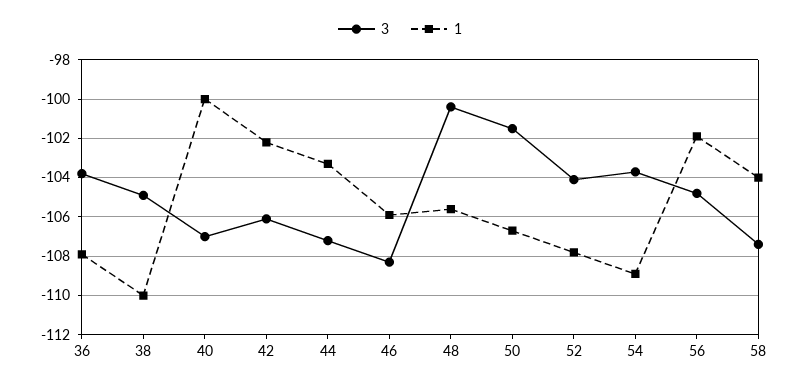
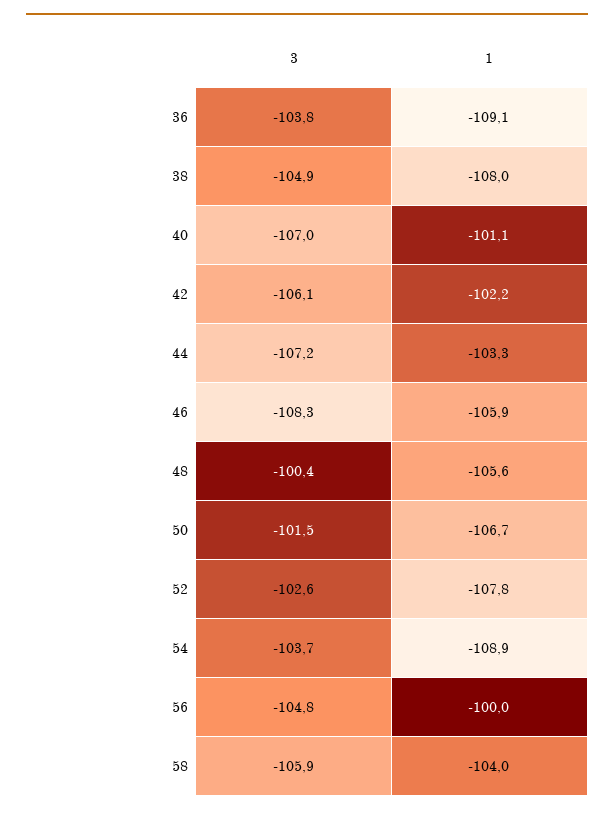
  {
    "3": {
      "36": -103.8,
      "38": -104.9,
      "40": -107,
      "42": -106.1,
      "44": -107.2,
      "46": -108.3,
      "48": -100.4,
      "50": -101.5,
-     "52": -104,
+     "52": -102.6,
      "54": -103.7,
      "56": -104.8,
-     "58": -107.5
+     "58": -105.9
    },
    "1": {
-     "36": -108,
+     "36": -109.1,
-     "38": -110,
+     "38": -108,
-     "40": -100,
+     "40": -101.1,
      "42": -102.2,
      "44": -103.3,
      "46": -105.9,
      "48": -105.6,
      "50": -106.7,
      "52": -107.8,
      "54": -108.9,
-     "56": -102,
+     "56": -100,
      "58": -104
    }
  }

